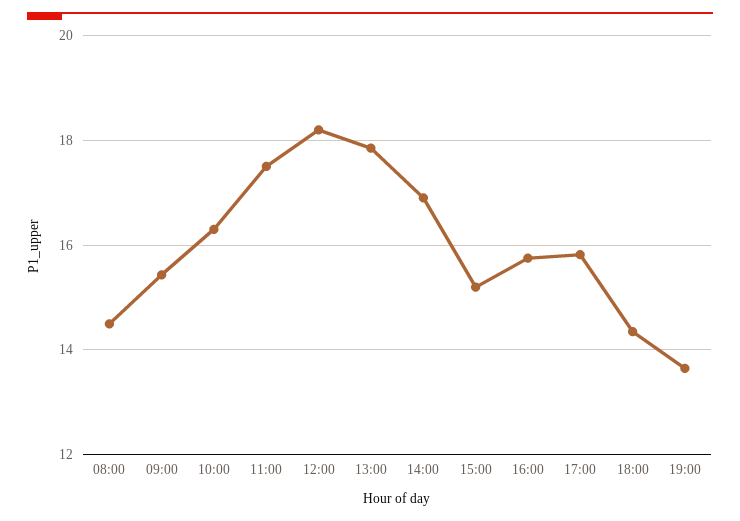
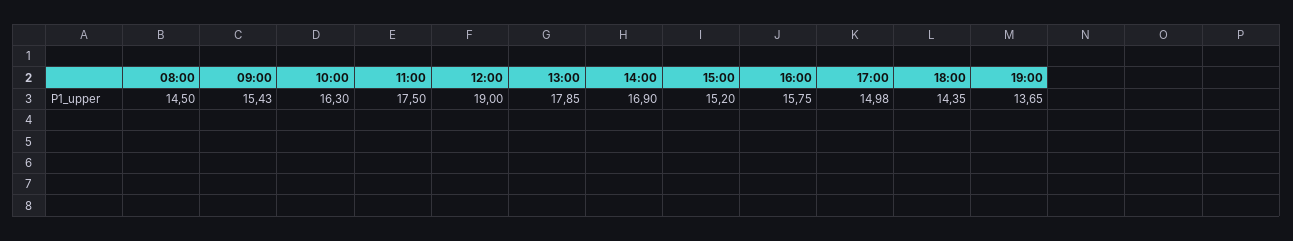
  {
    "08:00": 14.5,
    "09:00": 15.43,
    "10:00": 16.3,
    "11:00": 17.5,
-   "12:00": 18.2,
+   "12:00": 19,
    "13:00": 17.85,
    "14:00": 16.9,
    "15:00": 15.2,
    "16:00": 15.75,
-   "17:00": 15.8,
+   "17:00": 14.98,
    "18:00": 14.35,
    "19:00": 13.65
  }

